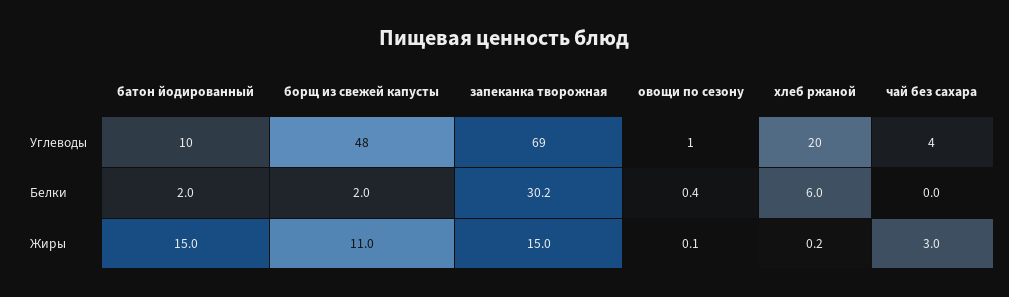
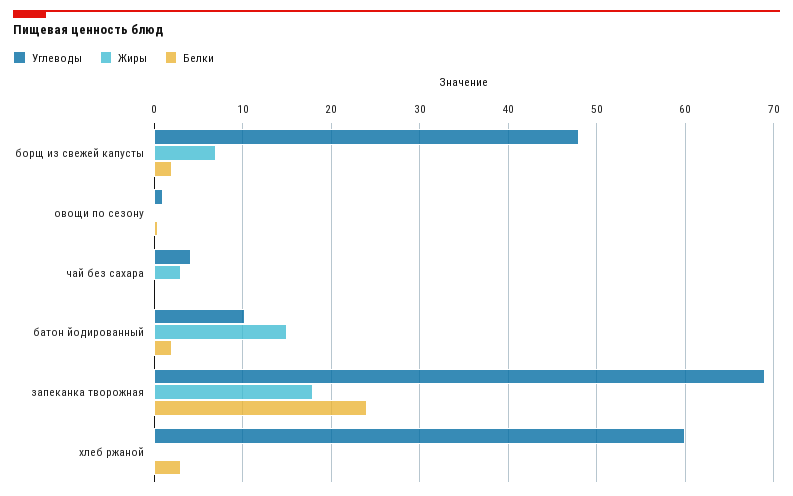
  {
    "Углеводы": {
      "батон йодированный": 10,
      "борщ из свежей капусты": 48,
      "запеканка творожная": 69,
      "овощи по сезону": 1,
-     "хлеб ржаной": 20,
+     "хлеб ржаной": 60,
      "чай без сахара": 4
    },
    "Белки": {
      "батон йодированный": 2,
      "борщ из свежей капусты": 2,
-     "запеканка творожная": 30.2,
+     "запеканка творожная": 24,
      "овощи по сезону": 0.4,
-     "хлеб ржаной": 6,
+     "хлеб ржаной": 3,
      "чай без сахара": 0
    },
    "Жиры": {
      "батон йодированный": 15,
-     "борщ из свежей капусты": 11,
+     "борщ из свежей капусты": 7,
-     "запеканка творожная": 15,
+     "запеканка творожная": 18,
      "овощи по сезону": 0.1,
      "хлеб ржаной": 0.2,
      "чай без сахара": 3
    }
  }

